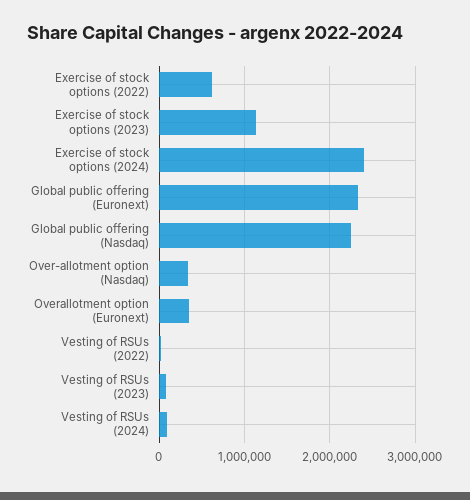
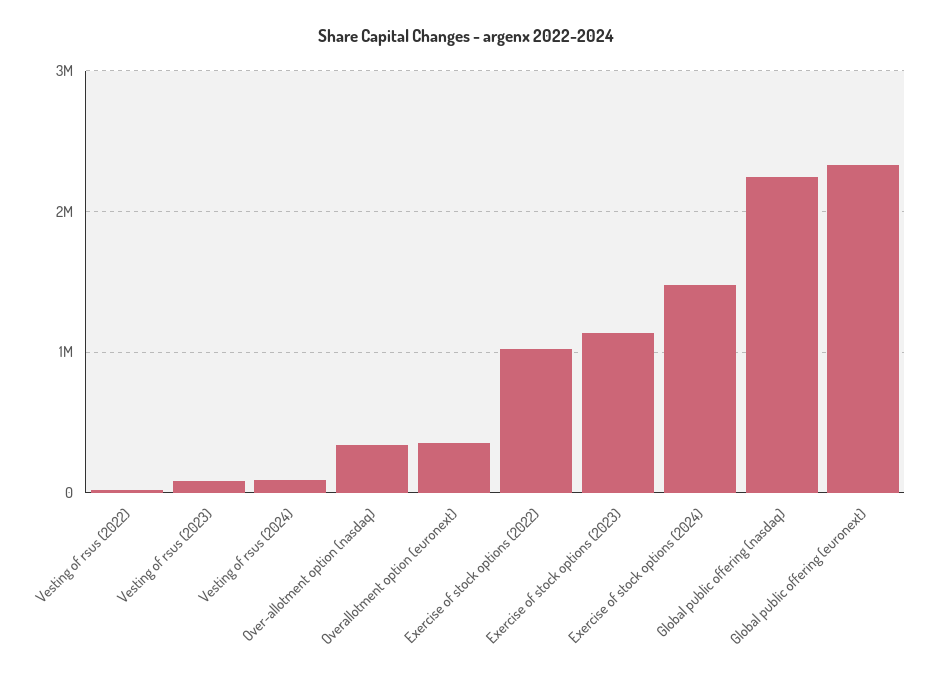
  {
-   "Exercise of stock options (2022)": 600000,
+   "Exercise of stock options (2022)": 1000000,
    "Exercise of stock options (2023)": 1100000,
-   "Exercise of stock options (2024)": 2400000,
+   "Exercise of stock options (2024)": 1500000,
    "Global public offering (Euronext)": 2300000,
    "Global public offering (Nasdaq)": 2200000,
    "Over-allotment option (Nasdaq)": 300000,
    "Overallotment option (Euronext)": 400000,
    "Vesting of RSUs (2022)": 0,
    "Vesting of RSUs (2023)": 100000,
    "Vesting of RSUs (2024)": 100000
  }

